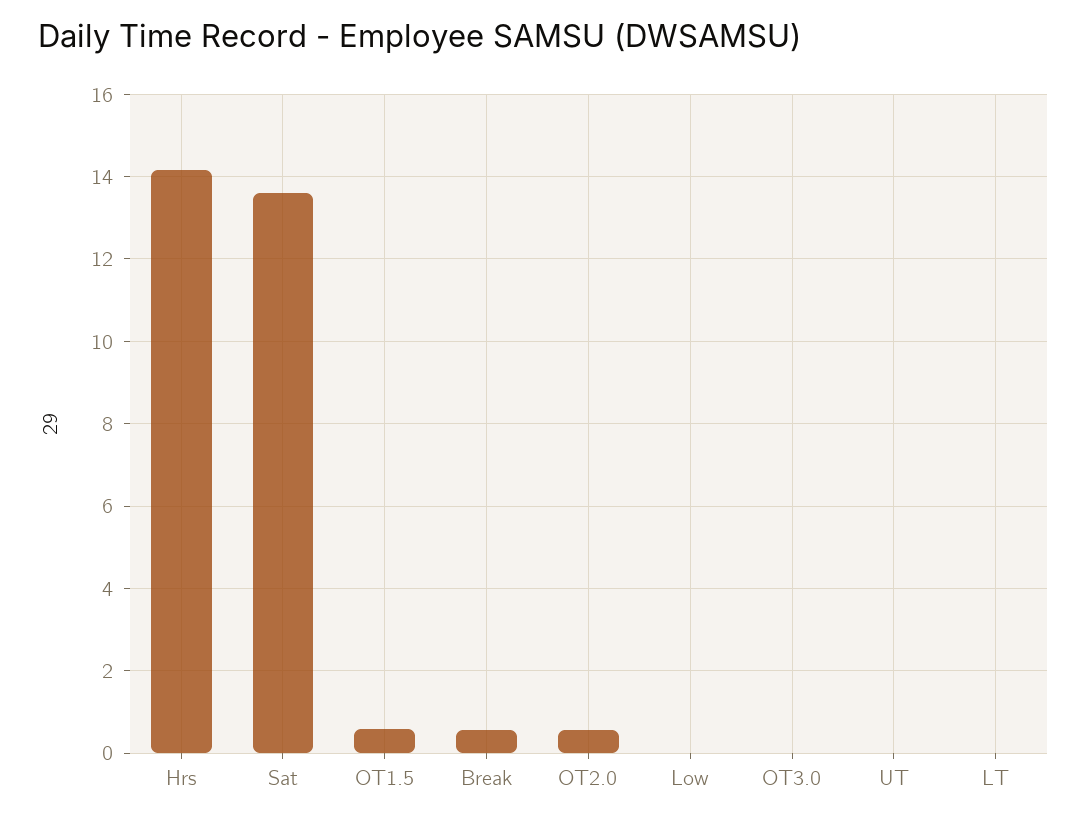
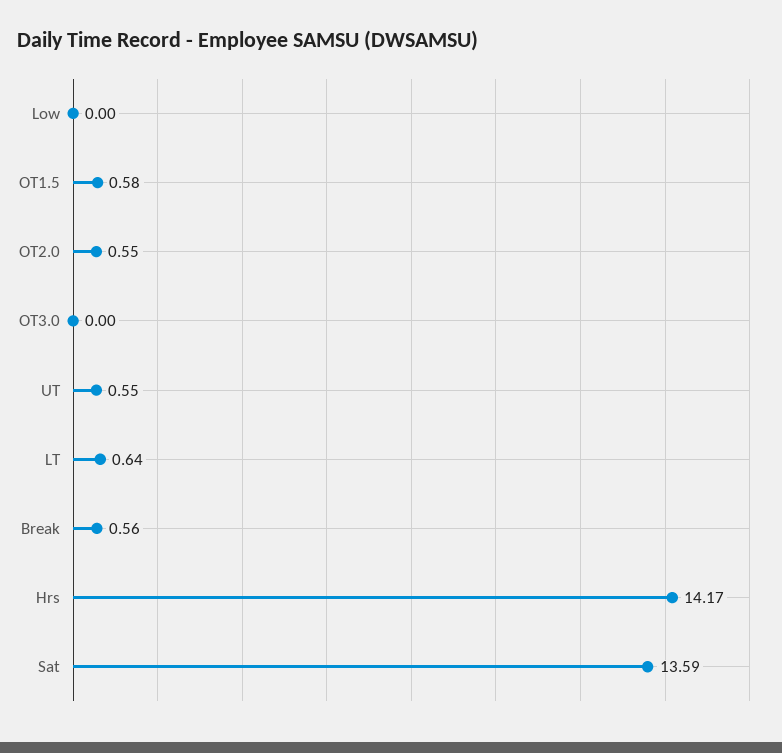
  {
    "Hrs": 14.17,
    "Sat": 13.59,
    "OT1.5": 0.58,
    "Break": 0.56,
    "OT2.0": 0.55,
    "Low": 0,
    "OT3.0": 0,
-   "UT": 0,
+   "UT": 0.55,
-   "LT": 0
+   "LT": 0.64
  }

